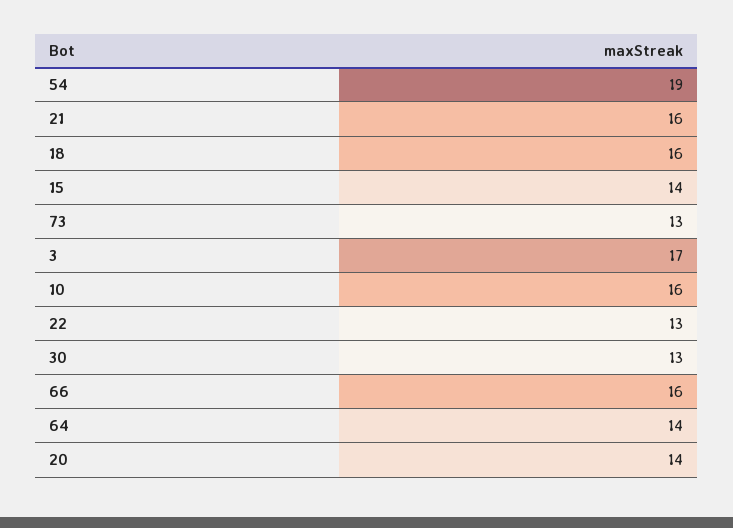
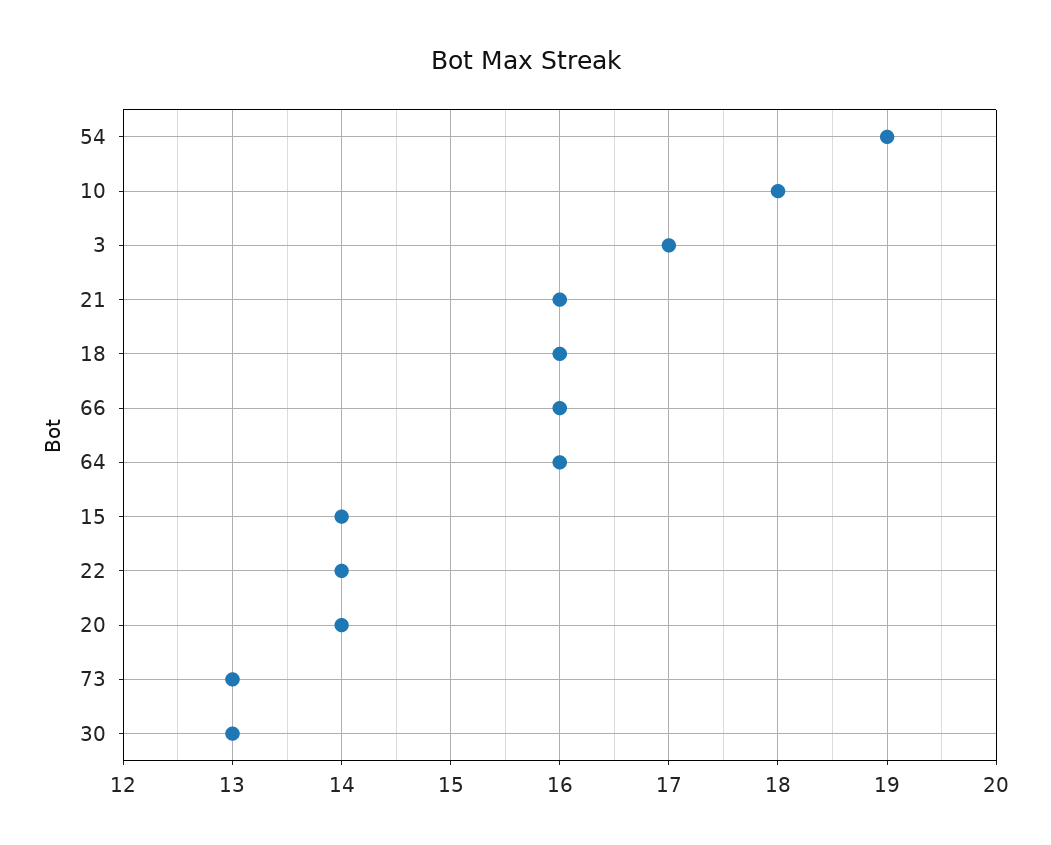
  {
    "54": 19,
    "21": 16,
    "18": 16,
    "15": 14,
    "73": 13,
    "3": 17,
-   "10": 16,
+   "10": 18,
-   "22": 13,
+   "22": 14,
    "30": 13,
    "66": 16,
-   "64": 14,
+   "64": 16,
    "20": 14
  }

